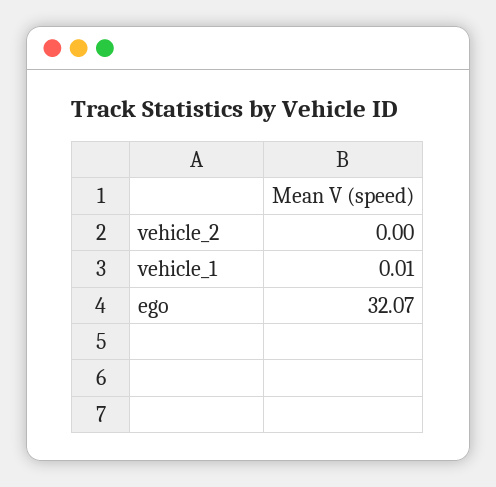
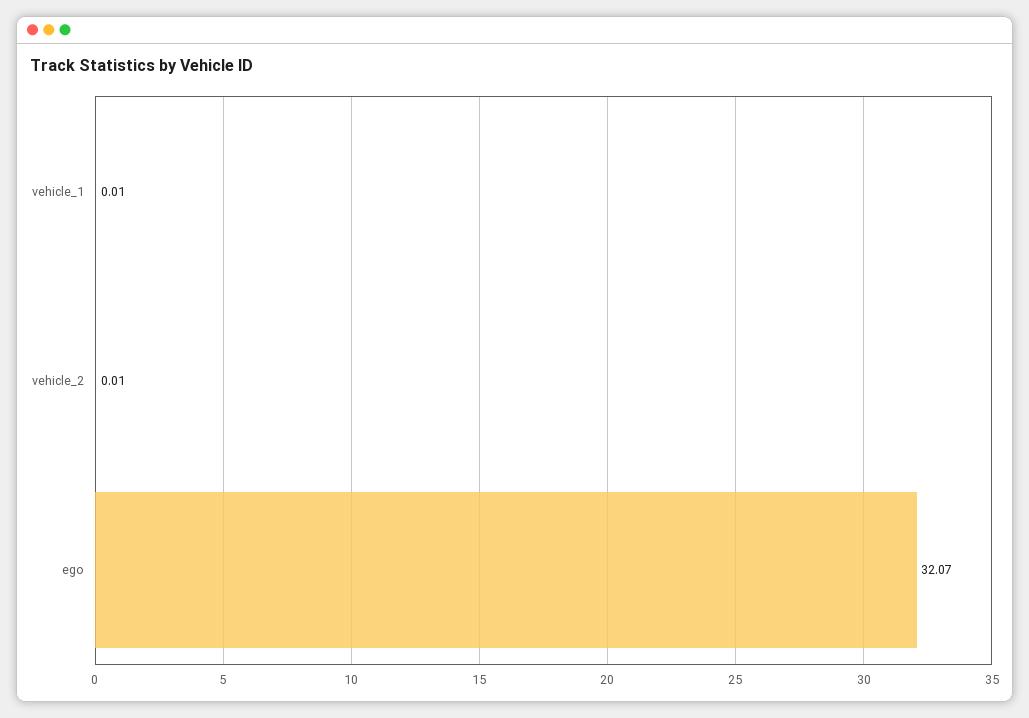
  {
-   "vehicle_2": 0,
+   "vehicle_2": 0.01,
    "vehicle_1": 0.01,
    "ego": 32.07
  }

